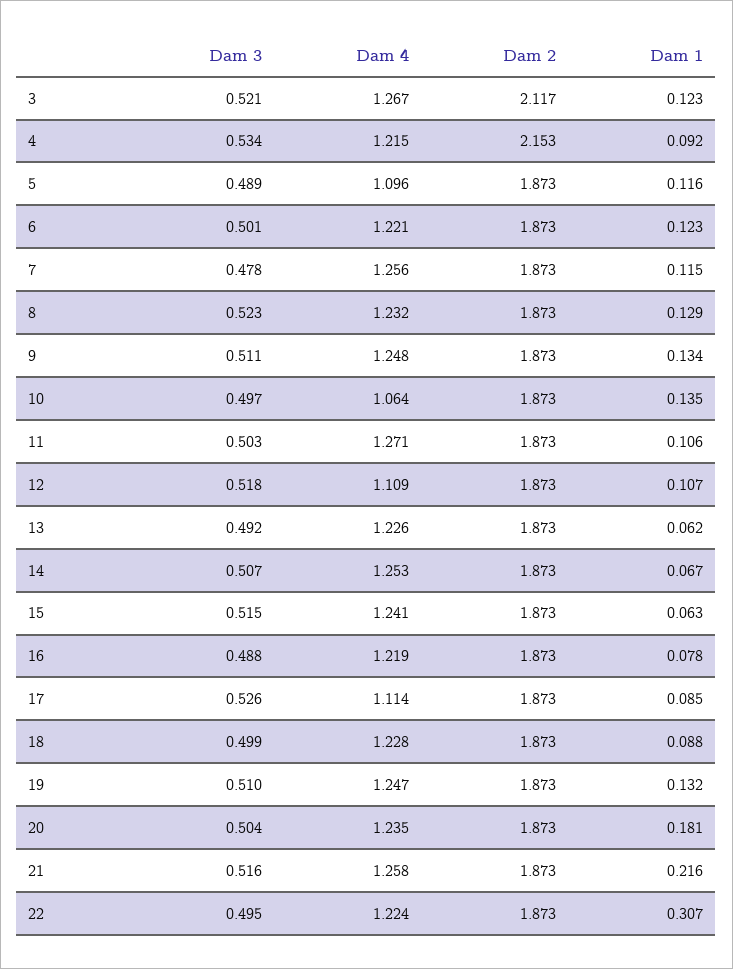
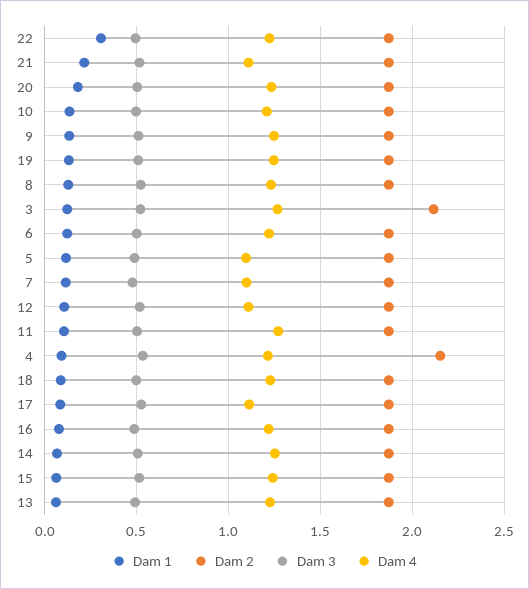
  {
    "Dam 3": {
      "3": 0.521,
      "4": 0.534,
      "5": 0.489,
      "6": 0.501,
      "7": 0.478,
      "8": 0.523,
      "9": 0.511,
      "10": 0.497,
      "11": 0.503,
      "12": 0.518,
      "13": 0.492,
      "14": 0.507,
      "15": 0.515,
      "16": 0.488,
      "17": 0.526,
      "18": 0.499,
      "19": 0.51,
      "20": 0.504,
      "21": 0.516,
      "22": 0.495
    },
    "Dam 4": {
      "3": 1.267,
      "4": 1.215,
      "5": 1.096,
      "6": 1.221,
-     "7": 1.256,
+     "7": 1.1,
      "8": 1.232,
      "9": 1.248,
-     "10": 1.064,
+     "10": 1.2,
      "11": 1.271,
      "12": 1.109,
      "13": 1.226,
      "14": 1.253,
      "15": 1.241,
      "16": 1.219,
      "17": 1.114,
      "18": 1.228,
      "19": 1.247,
      "20": 1.235,
-     "21": 1.258,
+     "21": 1.1,
      "22": 1.224
    },
    "Dam 2": {
      "3": 2.117,
      "4": 2.153,
      "5": 1.873,
      "6": 1.873,
      "7": 1.873,
      "8": 1.873,
      "9": 1.873,
      "10": 1.873,
      "11": 1.873,
      "12": 1.873,
      "13": 1.873,
      "14": 1.873,
      "15": 1.873,
      "16": 1.873,
      "17": 1.873,
      "18": 1.873,
      "19": 1.873,
      "20": 1.873,
      "21": 1.873,
      "22": 1.873
    },
    "Dam 1": {
      "3": 0.123,
      "4": 0.092,
      "5": 0.116,
      "6": 0.123,
      "7": 0.115,
      "8": 0.129,
      "9": 0.134,
      "10": 0.135,
      "11": 0.106,
      "12": 0.107,
      "13": 0.062,
      "14": 0.067,
      "15": 0.063,
      "16": 0.078,
      "17": 0.085,
      "18": 0.088,
      "19": 0.132,
      "20": 0.181,
      "21": 0.216,
      "22": 0.307
    }
  }

